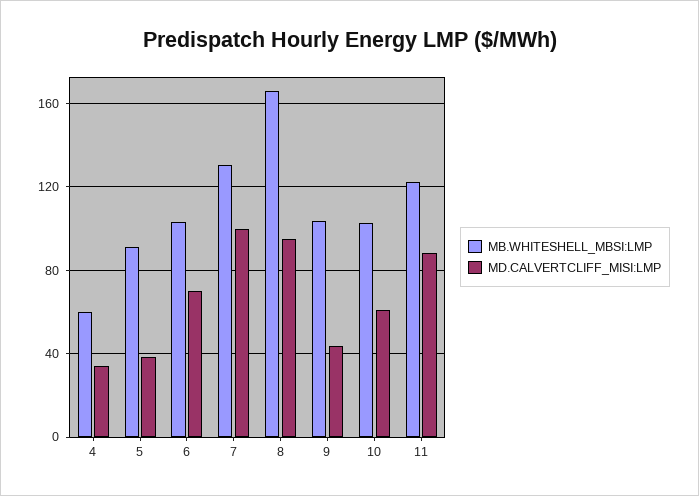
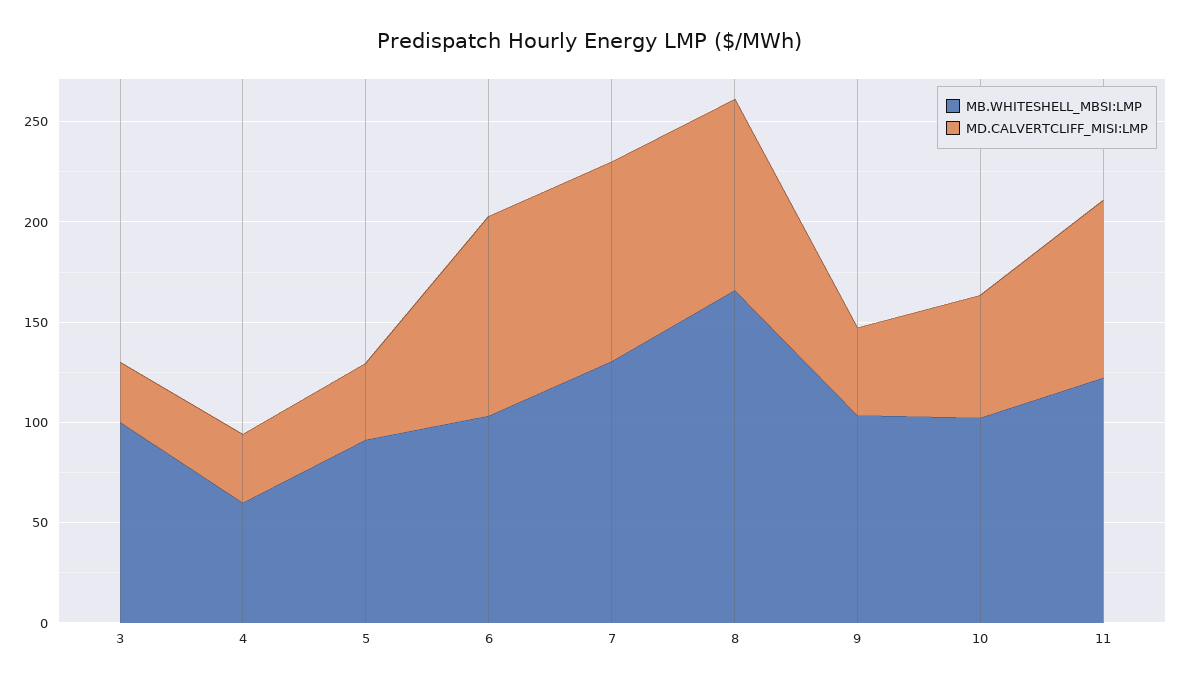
  {
    "MB.WHITESHELL_MBSI:LMP": {
      "4": 60,
      "5": 90,
      "6": 105,
      "7": 130,
      "8": 165,
      "9": 105,
      "10": 100,
-     "11": 120
+     "11": 120,
+     "3": 100
    },
    "MD.CALVERTCLIFF_MISI:LMP": {
      "4": 35,
      "5": 40,
-     "6": 70,
+     "6": 100,
      "7": 100,
      "8": 95,
      "9": 45,
      "10": 60,
-     "11": 90
+     "11": 90,
+     "3": 30
    }
  }

